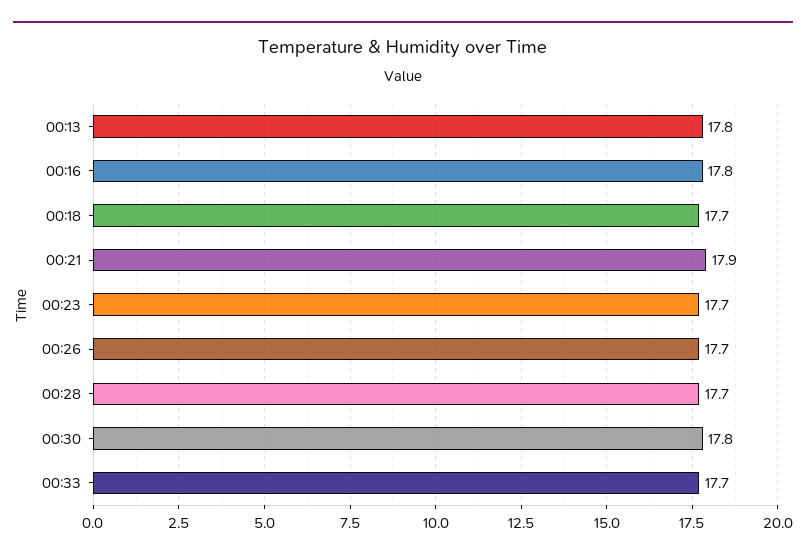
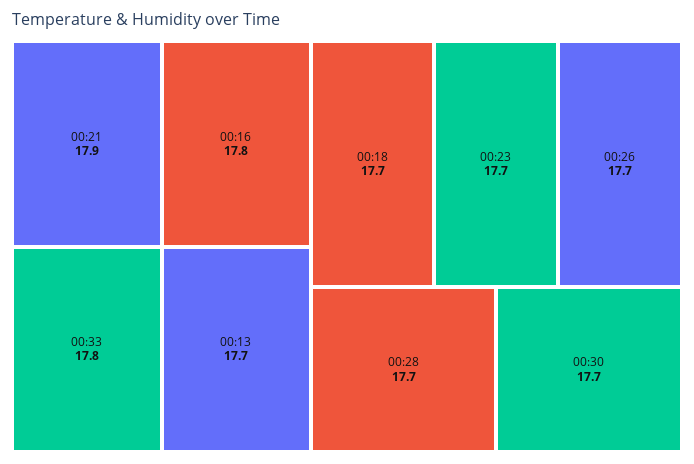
  {
-   "00:13": 17.8,
+   "00:13": 17.7,
    "00:16": 17.8,
    "00:18": 17.7,
    "00:21": 17.9,
    "00:23": 17.7,
    "00:26": 17.7,
    "00:28": 17.7,
-   "00:30": 17.8,
+   "00:30": 17.7,
-   "00:33": 17.7
+   "00:33": 17.8
  }

